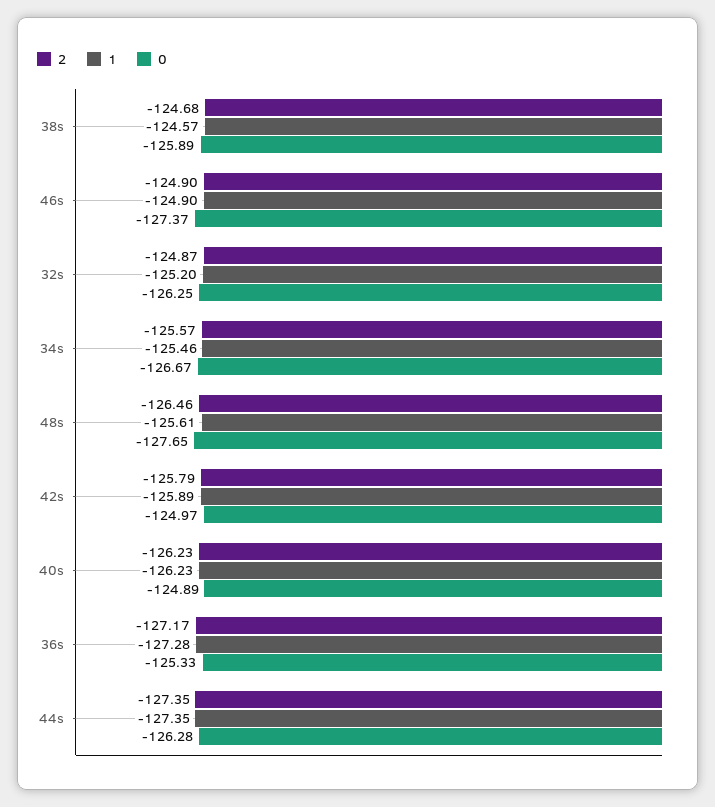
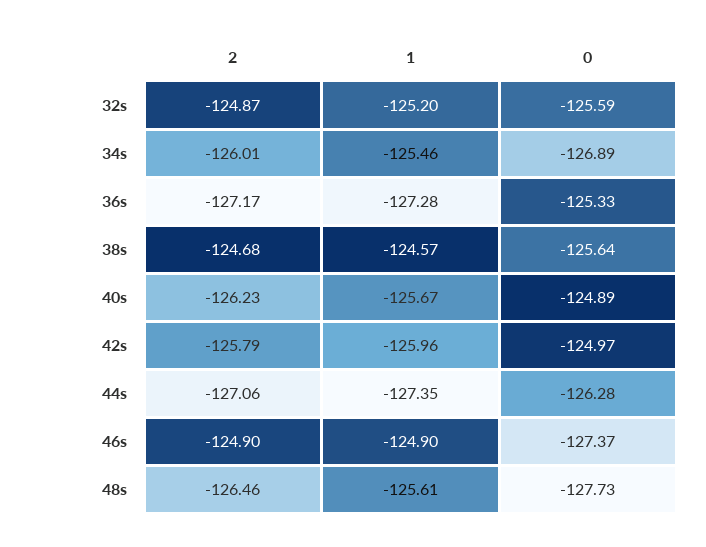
  {
    "2": {
      "38s": -124.68,
      "46s": -124.9,
      "32s": -124.87,
-     "34s": -125.57,
+     "34s": -126.01,
      "48s": -126.46,
      "42s": -125.79,
      "40s": -126.23,
      "36s": -127.17,
-     "44s": -127.35
+     "44s": -127.06
    },
    "1": {
      "38s": -124.57,
      "46s": -124.9,
      "32s": -125.2,
      "34s": -125.46,
      "48s": -125.61,
-     "42s": -125.89,
+     "42s": -125.96,
-     "40s": -126.23,
+     "40s": -125.67,
      "36s": -127.28,
      "44s": -127.35
    },
    "0": {
-     "38s": -125.89,
+     "38s": -125.64,
      "46s": -127.37,
-     "32s": -126.25,
+     "32s": -125.59,
-     "34s": -126.67,
+     "34s": -126.89,
-     "48s": -127.65,
+     "48s": -127.73,
      "42s": -124.97,
      "40s": -124.89,
      "36s": -125.33,
      "44s": -126.28
    }
  }

